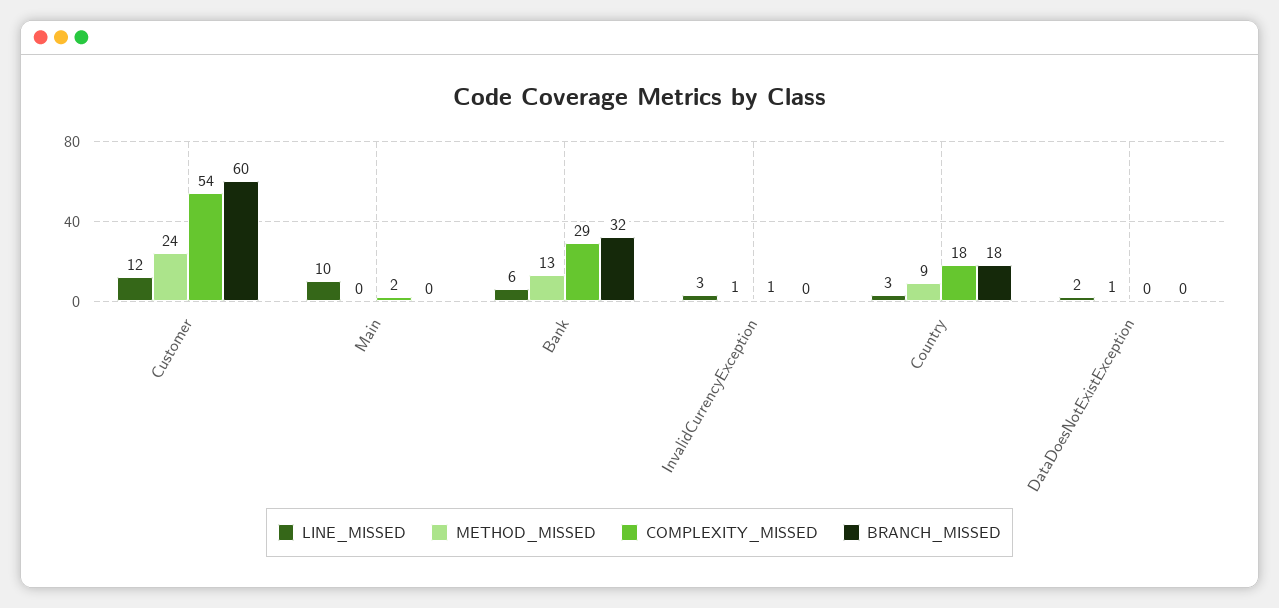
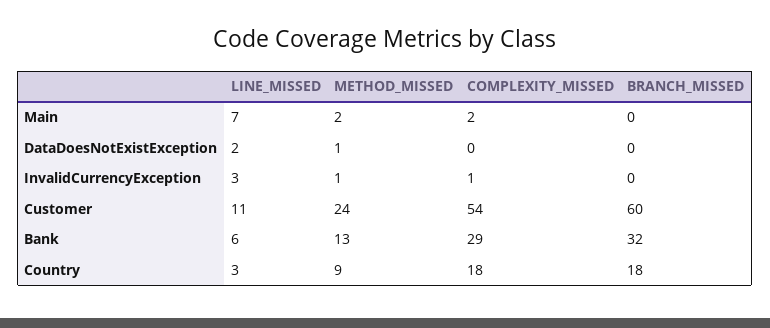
  {
    "LINE_MISSED": {
-     "Customer": 12,
+     "Customer": 11,
-     "Main": 10,
+     "Main": 7,
      "Bank": 6,
      "InvalidCurrencyException": 3,
      "Country": 3,
      "DataDoesNotExistException": 2
    },
    "METHOD_MISSED": {
      "Customer": 24,
-     "Main": 0,
+     "Main": 2,
      "Bank": 13,
      "InvalidCurrencyException": 1,
      "Country": 9,
      "DataDoesNotExistException": 1
    },
    "COMPLEXITY_MISSED": {
      "Customer": 54,
      "Main": 2,
      "Bank": 29,
      "InvalidCurrencyException": 1,
      "Country": 18,
      "DataDoesNotExistException": 0
    },
    "BRANCH_MISSED": {
      "Customer": 60,
      "Main": 0,
      "Bank": 32,
      "InvalidCurrencyException": 0,
      "Country": 18,
      "DataDoesNotExistException": 0
    }
  }

